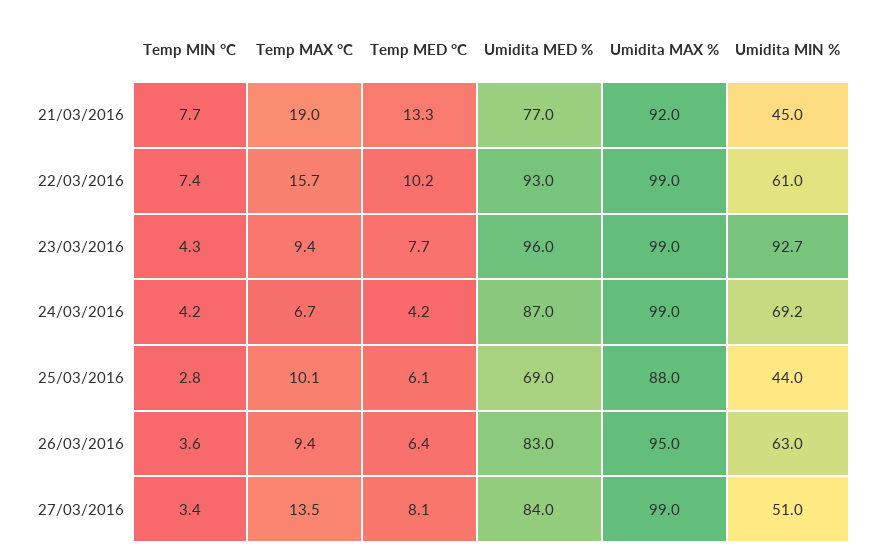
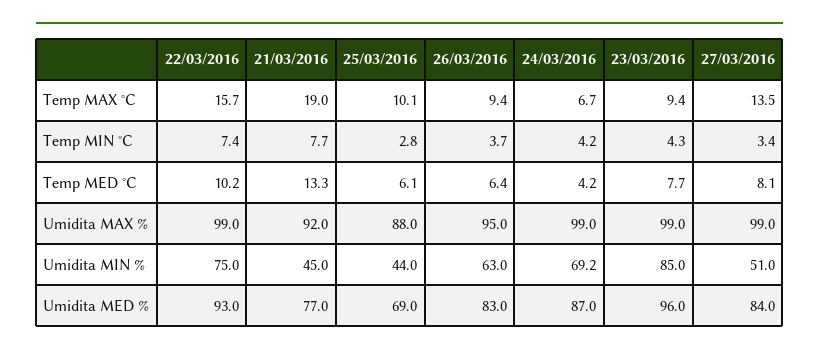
  {
    "Temp MIN °C": {
      "21/03/2016": 7.7,
      "22/03/2016": 7.4,
      "23/03/2016": 4.3,
      "24/03/2016": 4.2,
      "25/03/2016": 2.8,
-     "26/03/2016": 3.6,
+     "26/03/2016": 3.7,
      "27/03/2016": 3.4
    },
    "Temp MAX °C": {
      "21/03/2016": 19,
      "22/03/2016": 15.7,
      "23/03/2016": 9.4,
      "24/03/2016": 6.7,
      "25/03/2016": 10.1,
      "26/03/2016": 9.4,
      "27/03/2016": 13.5
    },
    "Temp MED °C": {
      "21/03/2016": 13.3,
      "22/03/2016": 10.2,
      "23/03/2016": 7.7,
      "24/03/2016": 4.2,
      "25/03/2016": 6.1,
      "26/03/2016": 6.4,
      "27/03/2016": 8.1
    },
    "Umidita MED %": {
      "21/03/2016": 77,
      "22/03/2016": 93,
      "23/03/2016": 96,
      "24/03/2016": 87,
      "25/03/2016": 69,
      "26/03/2016": 83,
      "27/03/2016": 84
    },
    "Umidita MAX %": {
      "21/03/2016": 92,
      "22/03/2016": 99,
      "23/03/2016": 99,
      "24/03/2016": 99,
      "25/03/2016": 88,
      "26/03/2016": 95,
      "27/03/2016": 99
    },
    "Umidita MIN %": {
      "21/03/2016": 45,
-     "22/03/2016": 61,
+     "22/03/2016": 75,
-     "23/03/2016": 92.7,
+     "23/03/2016": 85,
      "24/03/2016": 69.2,
      "25/03/2016": 44,
      "26/03/2016": 63,
      "27/03/2016": 51
    }
  }

